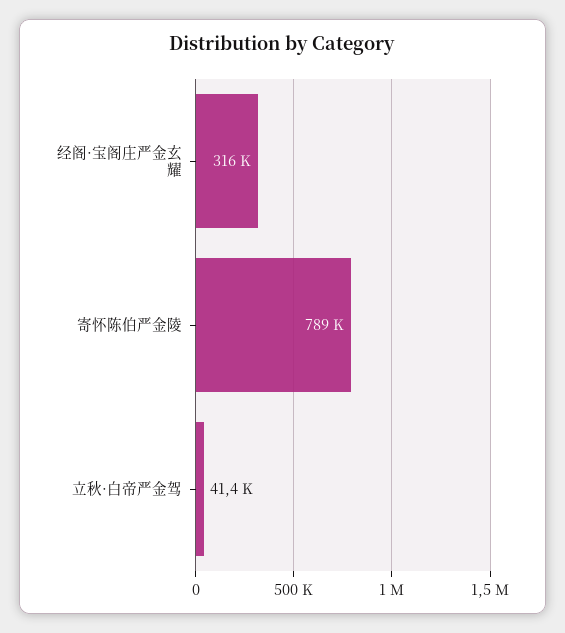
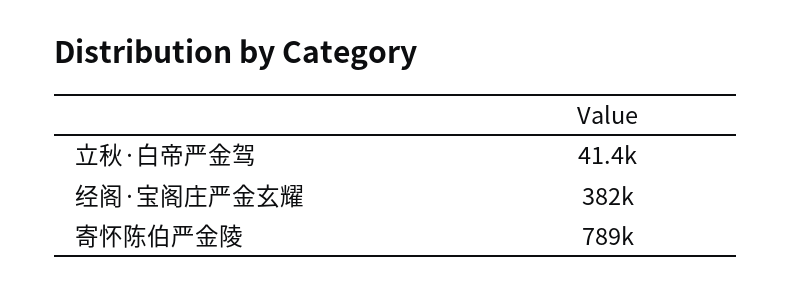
  {
-   "经阁·宝阁庄严金玄耀": 316000,
+   "经阁·宝阁庄严金玄耀": 382000,
    "寄怀陈伯严金陵": 789000,
    "立秋·白帝严金驾": 41400
  }

